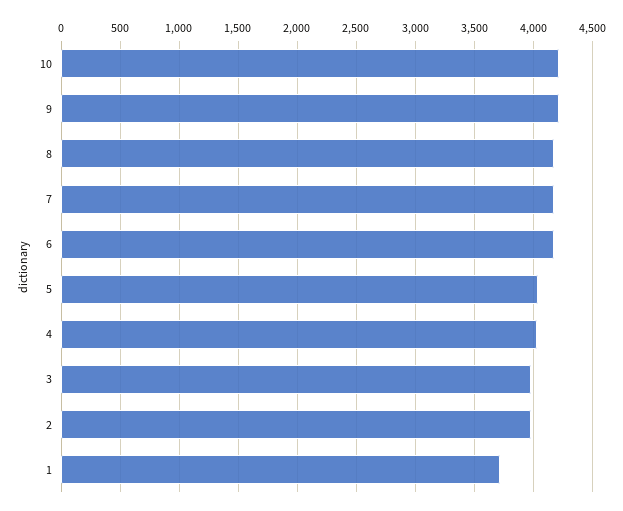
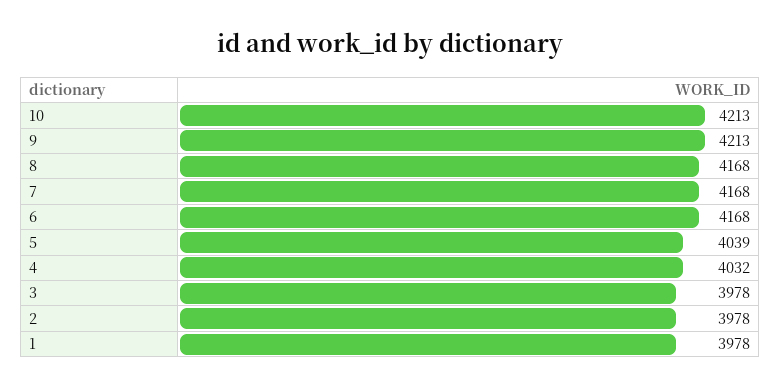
  {
    "10": 4213,
    "9": 4213,
    "8": 4168,
    "7": 4168,
    "6": 4168,
    "5": 4039,
    "4": 4032,
    "3": 3978,
    "2": 3978,
-   "1": 3700
+   "1": 3978
  }

